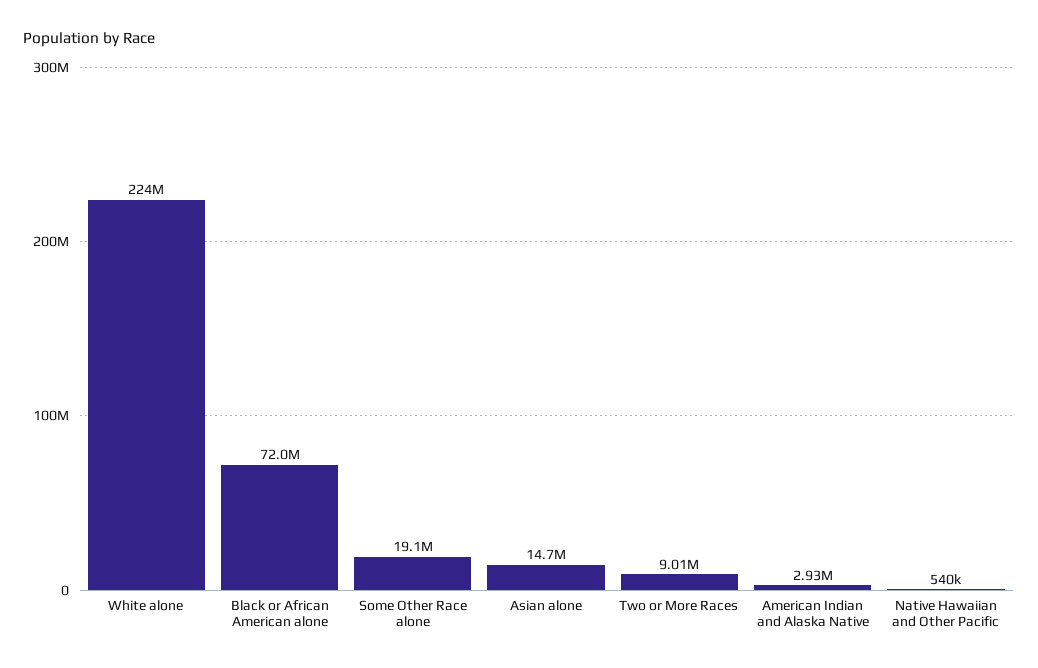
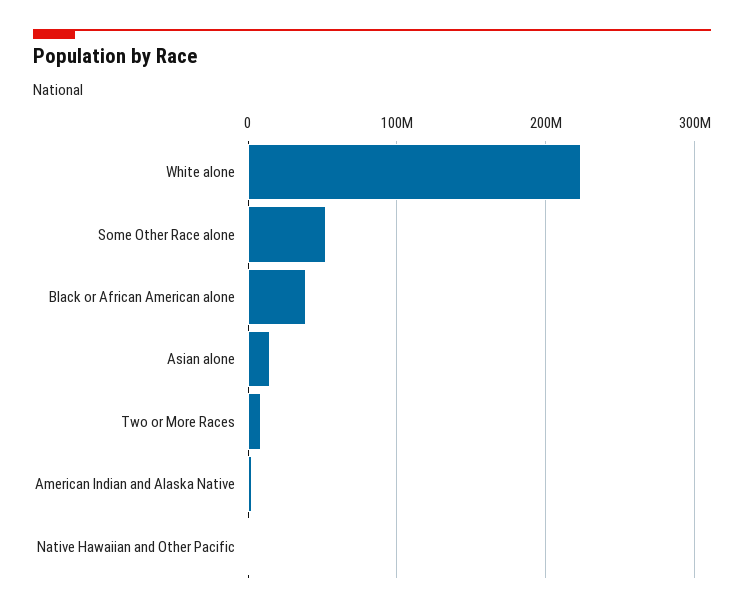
  {
    "White alone": 224000000,
-   "Black or African American alone": 72000000,
+   "Black or African American alone": 40000000,
-   "Some Other Race alone": 19100000,
+   "Some Other Race alone": 50000000,
    "Asian alone": 14700000,
    "Two or More Races": 9010000,
    "American Indian and Alaska Native": 2930000,
    "Native Hawaiian and Other Pacific": 540000
  }

